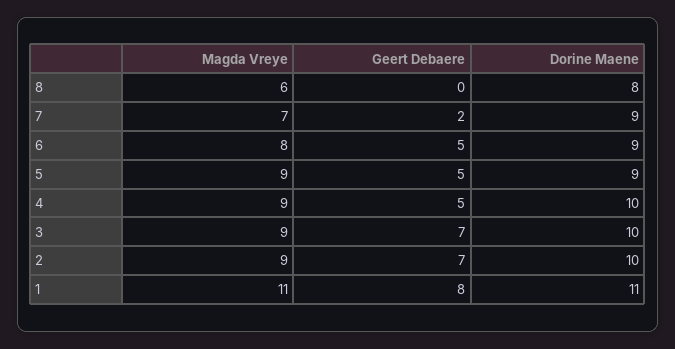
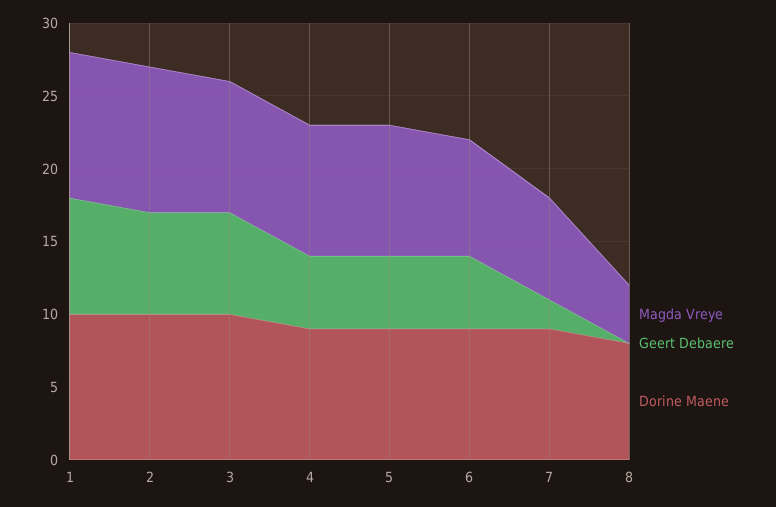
  {
    "Magda Vreye": {
-     "8": 6,
+     "8": 4,
      "7": 7,
      "6": 8,
      "5": 9,
      "4": 9,
      "3": 9,
-     "2": 9,
+     "2": 10,
-     "1": 11
+     "1": 10
    },
    "Geert Debaere": {
      "8": 0,
      "7": 2,
      "6": 5,
      "5": 5,
      "4": 5,
      "3": 7,
      "2": 7,
      "1": 8
    },
    "Dorine Maene": {
      "8": 8,
      "7": 9,
      "6": 9,
      "5": 9,
-     "4": 10,
+     "4": 9,
      "3": 10,
      "2": 10,
-     "1": 11
+     "1": 10
    }
  }

